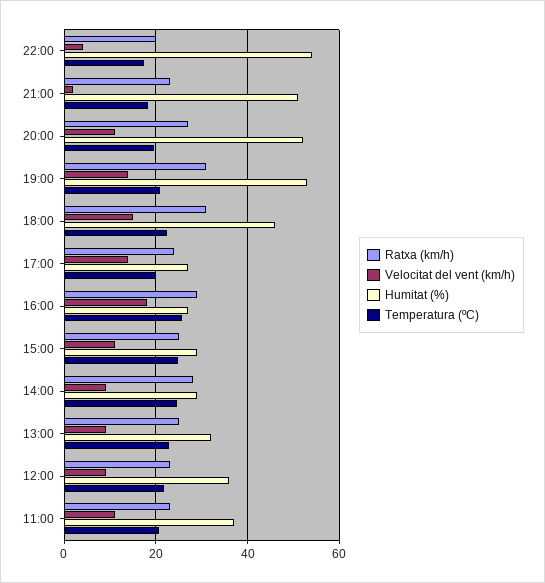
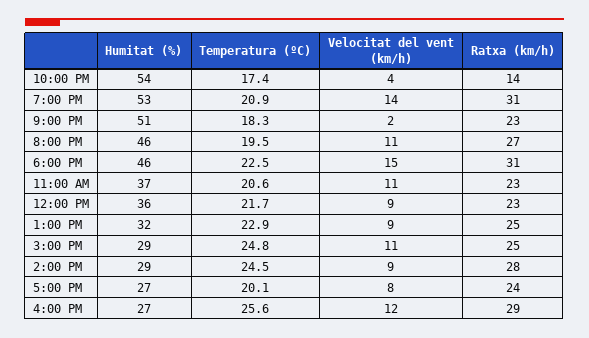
  {
    "Ratxa (km/h)": {
-     "22:00": 20,
+     "22:00": 14,
      "21:00": 23,
      "20:00": 27,
      "19:00": 31,
      "18:00": 31,
      "17:00": 24,
      "16:00": 29,
      "15:00": 25,
      "14:00": 28,
      "13:00": 25,
      "12:00": 23,
      "11:00": 23
    },
    "Velocitat del vent (km/h)": {
      "22:00": 4,
      "21:00": 2,
      "20:00": 11,
      "19:00": 14,
      "18:00": 15,
-     "17:00": 14,
+     "17:00": 8,
-     "16:00": 18,
+     "16:00": 12,
      "15:00": 11,
      "14:00": 9,
      "13:00": 9,
      "12:00": 9,
      "11:00": 11
    },
    "Humitat (%)": {
      "22:00": 54,
      "21:00": 51,
-     "20:00": 52,
+     "20:00": 46,
      "19:00": 53,
      "18:00": 46,
      "17:00": 27,
      "16:00": 27,
      "15:00": 29,
      "14:00": 29,
      "13:00": 32,
      "12:00": 36,
      "11:00": 37
    },
    "Temperatura (ºC)": {
      "22:00": 17.4,
      "21:00": 18.3,
      "20:00": 19.5,
      "19:00": 20.9,
      "18:00": 22.5,
      "17:00": 20.1,
      "16:00": 25.6,
      "15:00": 24.8,
      "14:00": 24.5,
      "13:00": 22.9,
      "12:00": 21.7,
      "11:00": 20.6
    }
  }

